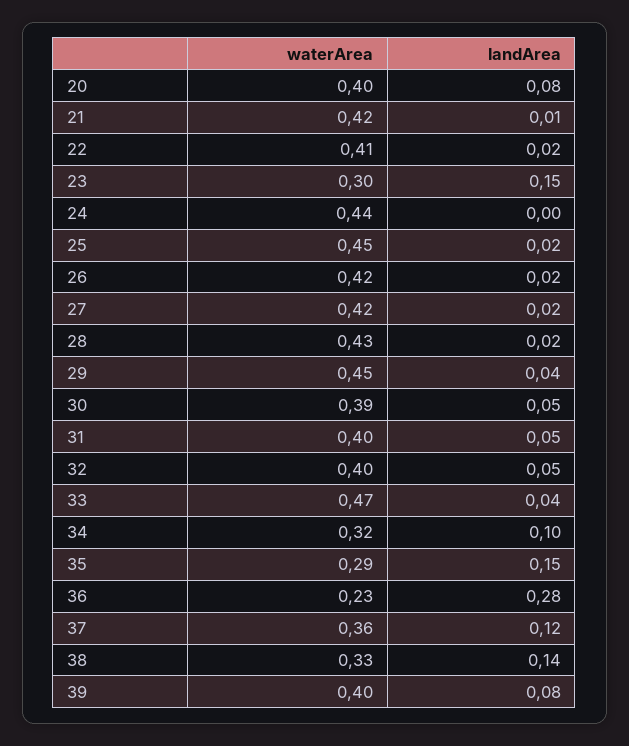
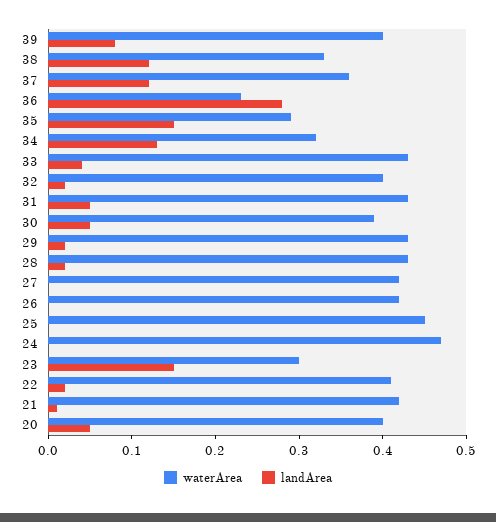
  {
    "waterArea": {
      "20": 0.4,
      "21": 0.42,
      "22": 0.41,
      "23": 0.3,
-     "24": 0.44,
+     "24": 0.47,
      "25": 0.45,
      "26": 0.42,
      "27": 0.42,
      "28": 0.43,
-     "29": 0.45,
+     "29": 0.43,
      "30": 0.39,
-     "31": 0.4,
+     "31": 0.43,
      "32": 0.4,
-     "33": 0.47,
+     "33": 0.43,
      "34": 0.32,
      "35": 0.29,
      "36": 0.23,
      "37": 0.36,
      "38": 0.33,
      "39": 0.4
    },
    "landArea": {
-     "20": 0.08,
+     "20": 0.05,
      "21": 0.01,
      "22": 0.02,
      "23": 0.15,
      "24": 0,
-     "25": 0.02,
+     "25": 0,
-     "26": 0.02,
+     "26": 0,
-     "27": 0.02,
+     "27": 0,
      "28": 0.02,
-     "29": 0.04,
+     "29": 0.02,
      "30": 0.05,
      "31": 0.05,
-     "32": 0.05,
+     "32": 0.02,
      "33": 0.04,
-     "34": 0.1,
+     "34": 0.13,
      "35": 0.15,
      "36": 0.28,
      "37": 0.12,
-     "38": 0.14,
+     "38": 0.12,
      "39": 0.08
    }
  }

